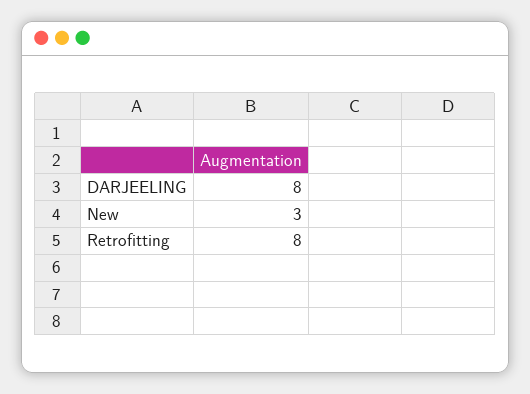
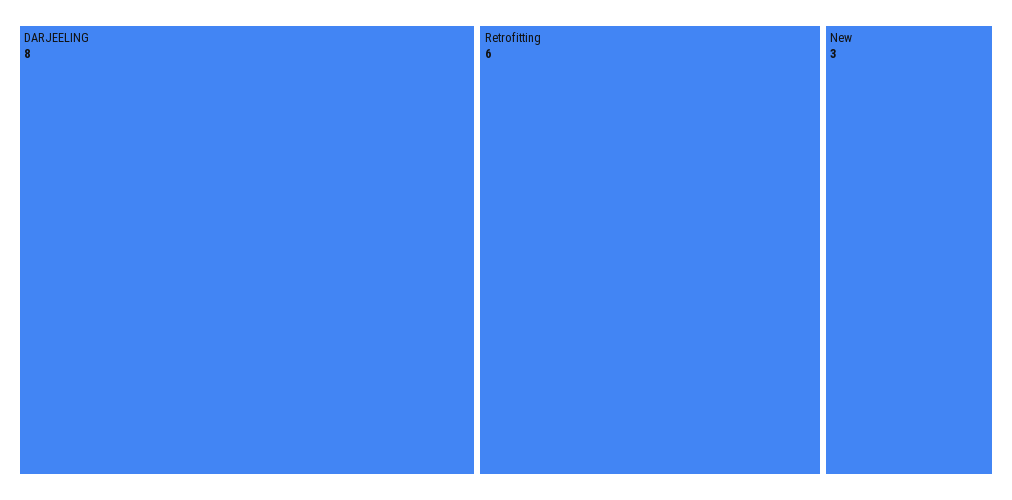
  {
    "DARJEELING": 8,
    "New": 3,
-   "Retrofitting": 8
+   "Retrofitting": 6
  }

